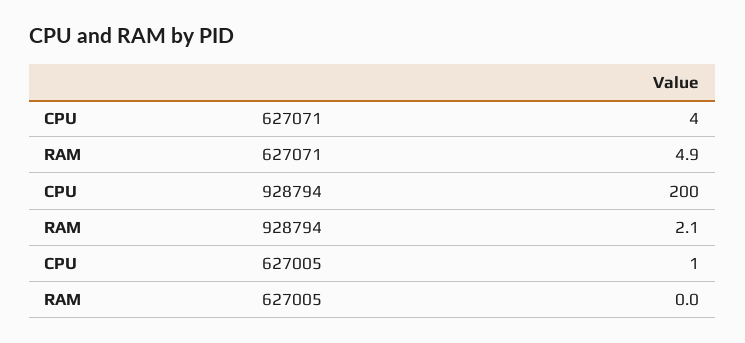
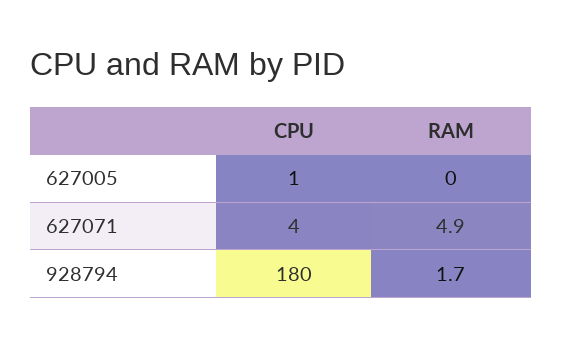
  {
    "CPU": {
      "627071": 4,
-     "928794": 200,
+     "928794": 180,
      "627005": 1
    },
    "RAM": {
      "627071": 4.9,
-     "928794": 2.1,
+     "928794": 1.7,
      "627005": 0
    }
  }

